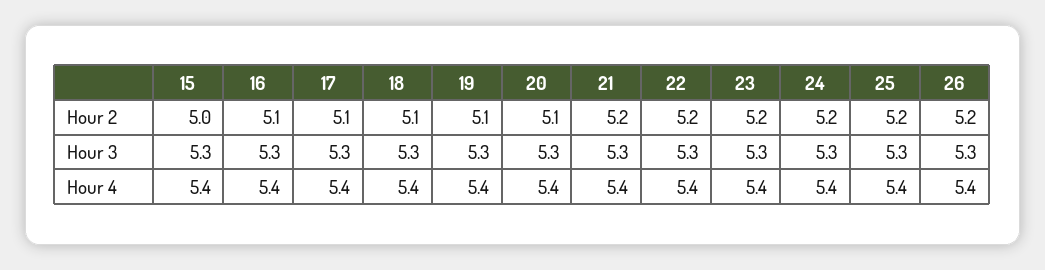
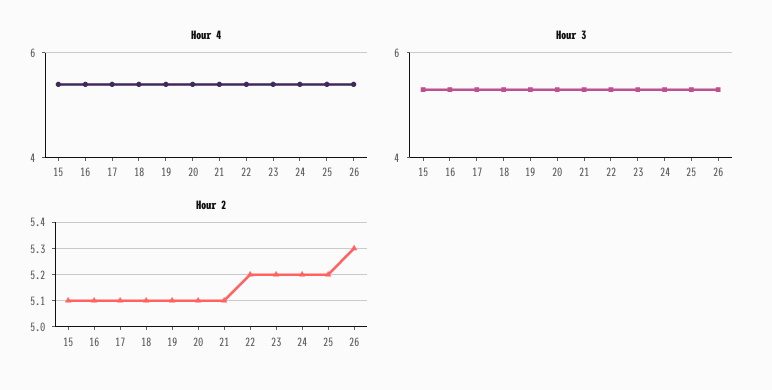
  {
    "Hour 2": {
-     "15": 5,
+     "15": 5.1,
      "16": 5.1,
      "17": 5.1,
      "18": 5.1,
      "19": 5.1,
      "20": 5.1,
-     "21": 5.2,
+     "21": 5.1,
      "22": 5.2,
      "23": 5.2,
      "24": 5.2,
      "25": 5.2,
-     "26": 5.2
+     "26": 5.3
    },
    "Hour 3": {
      "15": 5.3,
      "16": 5.3,
      "17": 5.3,
      "18": 5.3,
      "19": 5.3,
      "20": 5.3,
      "21": 5.3,
      "22": 5.3,
      "23": 5.3,
      "24": 5.3,
      "25": 5.3,
      "26": 5.3
    },
    "Hour 4": {
      "15": 5.4,
      "16": 5.4,
      "17": 5.4,
      "18": 5.4,
      "19": 5.4,
      "20": 5.4,
      "21": 5.4,
      "22": 5.4,
      "23": 5.4,
      "24": 5.4,
      "25": 5.4,
      "26": 5.4
    }
  }

